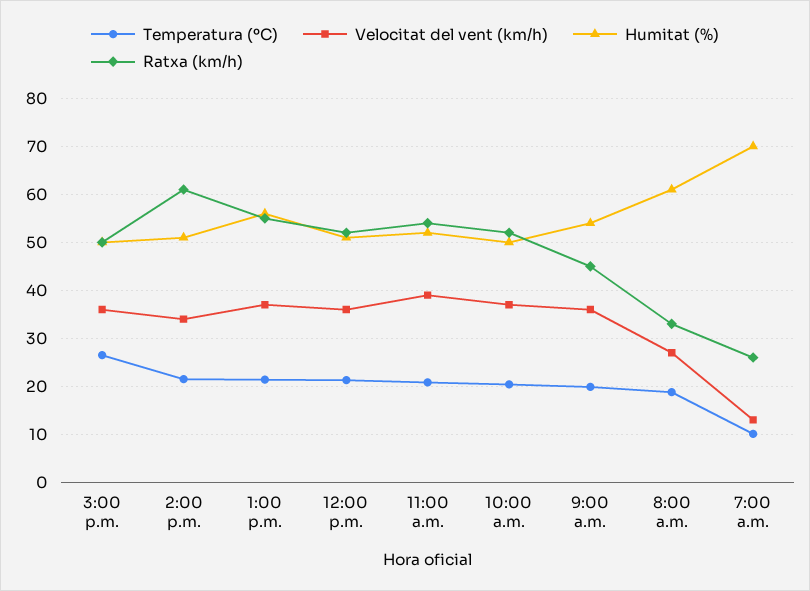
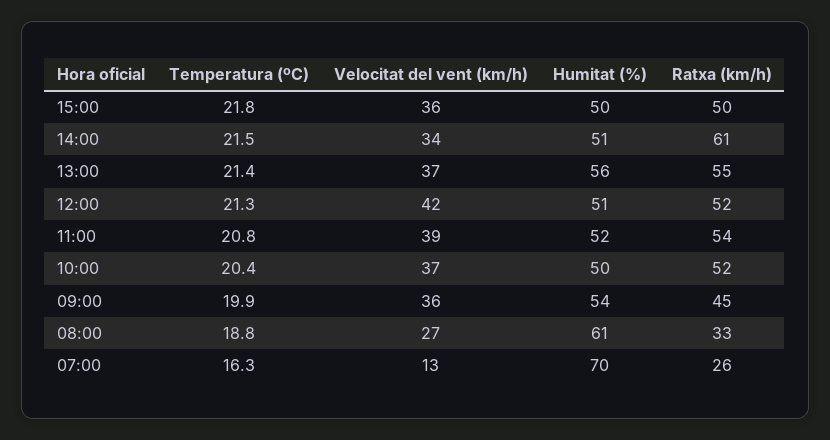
  {
    "Temperatura (ºC)": {
-     "3:00 p.m.": 26,
+     "3:00 p.m.": 21.8,
      "2:00 p.m.": 21.5,
      "1:00 p.m.": 21.4,
      "12:00 p.m.": 21.3,
      "11:00 a.m.": 20.8,
      "10:00 a.m.": 20.4,
      "9:00 a.m.": 19.9,
      "8:00 a.m.": 18.8,
-     "7:00 a.m.": 10
+     "7:00 a.m.": 16.3
    },
    "Velocitat del vent (km/h)": {
      "3:00 p.m.": 36,
      "2:00 p.m.": 34,
      "1:00 p.m.": 37,
-     "12:00 p.m.": 36,
+     "12:00 p.m.": 42,
      "11:00 a.m.": 39,
      "10:00 a.m.": 37,
      "9:00 a.m.": 36,
      "8:00 a.m.": 27,
      "7:00 a.m.": 13
    },
    "Humitat (%)": {
      "3:00 p.m.": 50,
      "2:00 p.m.": 51,
      "1:00 p.m.": 56,
      "12:00 p.m.": 51,
      "11:00 a.m.": 52,
      "10:00 a.m.": 50,
      "9:00 a.m.": 54,
      "8:00 a.m.": 61,
      "7:00 a.m.": 70
    },
    "Ratxa (km/h)": {
      "3:00 p.m.": 50,
      "2:00 p.m.": 61,
      "1:00 p.m.": 55,
      "12:00 p.m.": 52,
      "11:00 a.m.": 54,
      "10:00 a.m.": 52,
      "9:00 a.m.": 45,
      "8:00 a.m.": 33,
      "7:00 a.m.": 26
    }
  }

